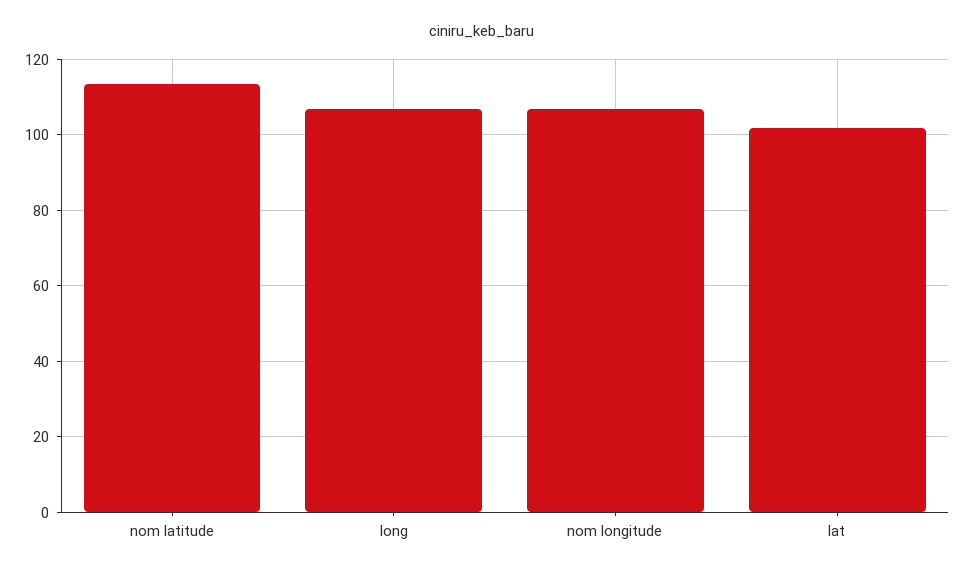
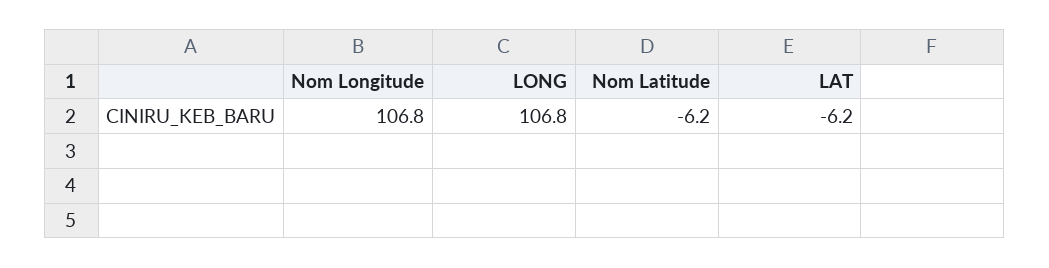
  {
-   "nom latitude": 114,
+   "nom latitude": -6.2,
    "long": 106.8,
    "nom longitude": 106.8,
-   "lat": 102
+   "lat": -6.2
  }

